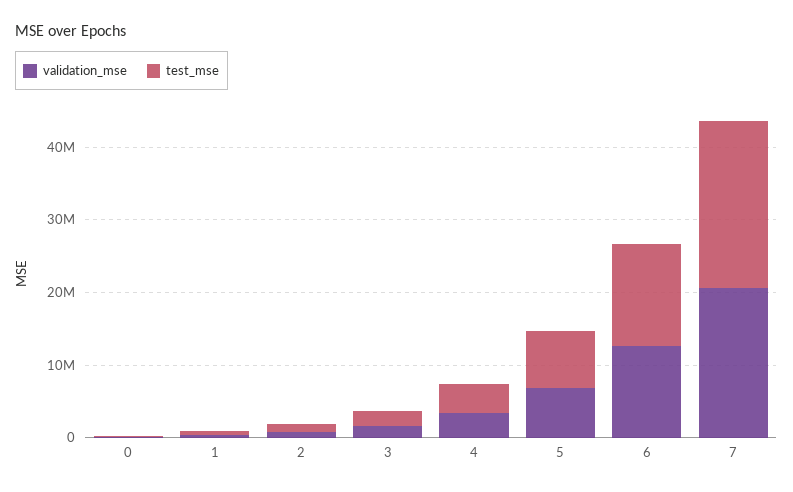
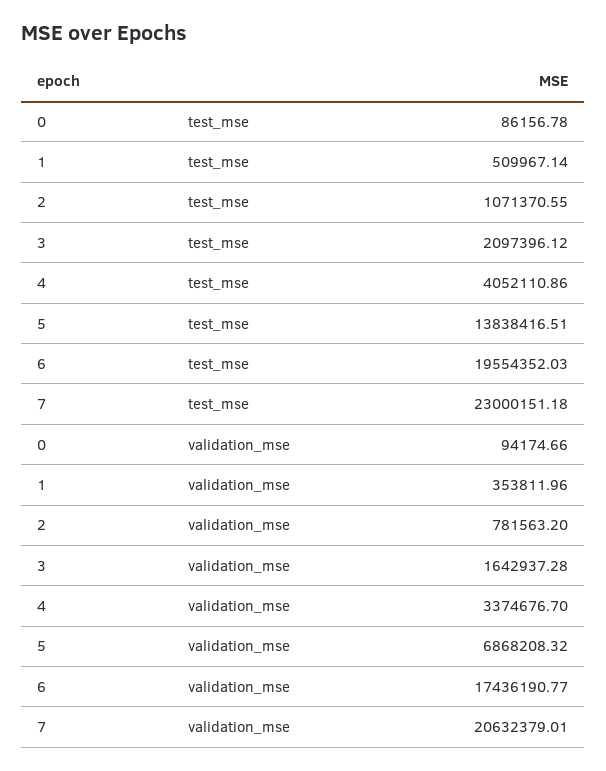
  {
    "validation_mse": {
      "0": 94174.66,
      "1": 353811.96,
      "2": 781563.2,
      "3": 1642937.28,
      "4": 3374676.7,
      "5": 6868208.32,
-     "6": 12000000,
+     "6": 17436190.77,
      "7": 20632379.01
    },
    "test_mse": {
      "0": 86156.78,
      "1": 509967.14,
      "2": 1071370.55,
      "3": 2097396.12,
      "4": 4052110.86,
-     "5": 8000000,
+     "5": 13838416.51,
-     "6": 14000000,
+     "6": 19554352.03,
      "7": 23000151.18
    }
  }

